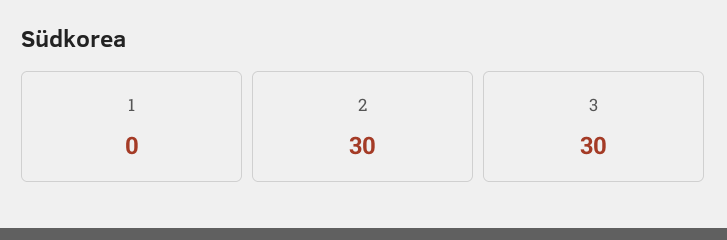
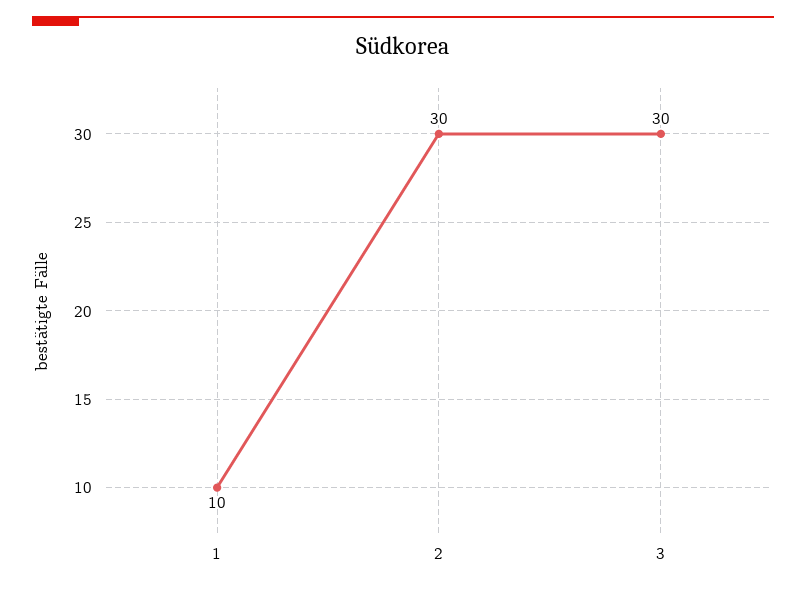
  {
-   "1": 0,
+   "1": 10,
    "2": 30,
    "3": 30
  }

